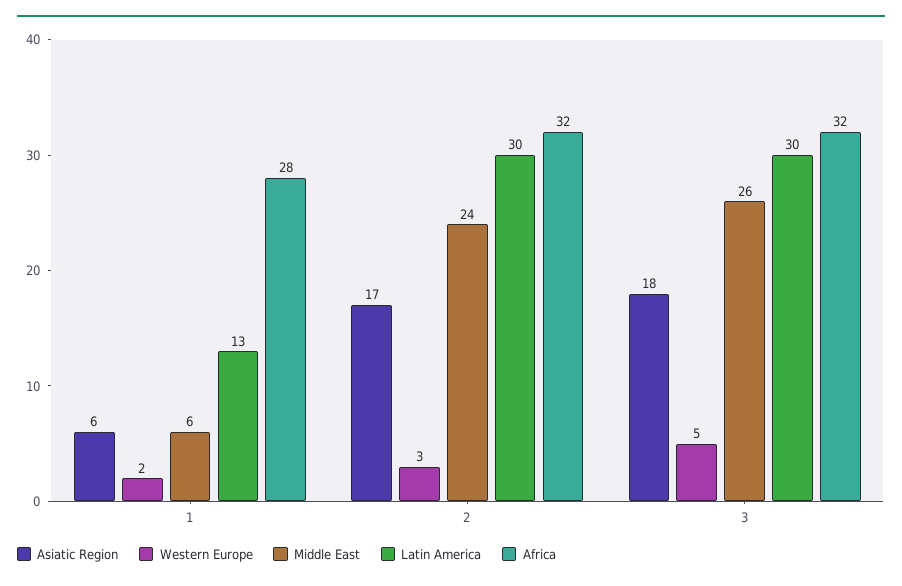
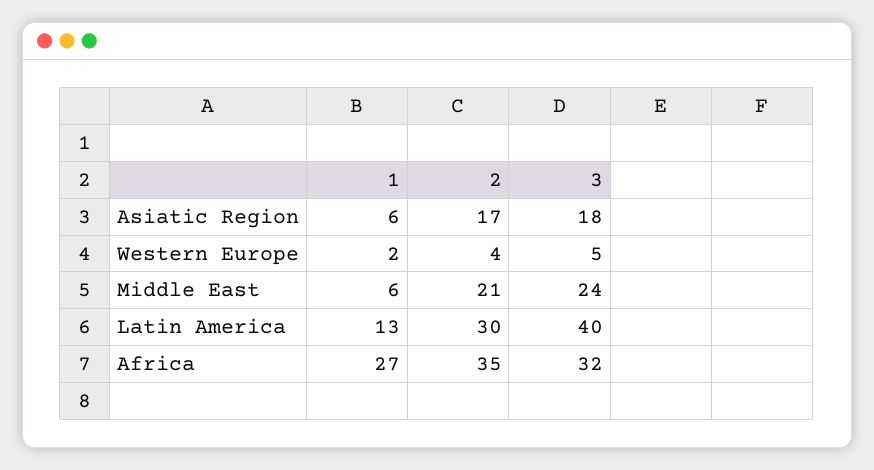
  {
    "Asiatic Region": {
      "1": 6,
      "2": 17,
      "3": 18
    },
    "Western Europe": {
      "1": 2,
-     "2": 3,
+     "2": 4,
      "3": 5
    },
    "Middle East": {
      "1": 6,
-     "2": 24,
+     "2": 21,
-     "3": 26
+     "3": 24
    },
    "Latin America": {
      "1": 13,
      "2": 30,
-     "3": 30
+     "3": 40
    },
    "Africa": {
-     "1": 28,
+     "1": 27,
-     "2": 32,
+     "2": 35,
      "3": 32
    }
  }

